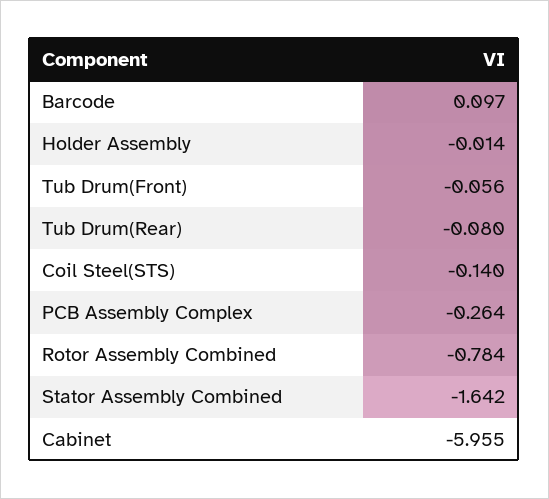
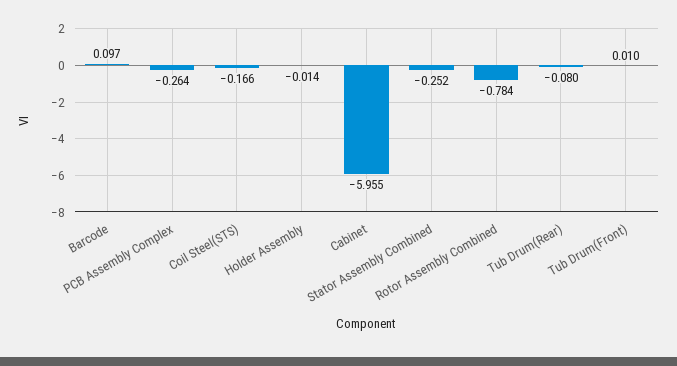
  {
    "Barcode": 0.097,
    "Holder Assembly": -0.014,
-   "Tub Drum(Front)": -0.056,
+   "Tub Drum(Front)": 0.01,
    "Tub Drum(Rear)": -0.08,
-   "Coil Steel(STS)": -0.14,
+   "Coil Steel(STS)": -0.166,
    "PCB Assembly Complex": -0.264,
    "Rotor Assembly Combined": -0.784,
-   "Stator Assembly Combined": -1.642,
+   "Stator Assembly Combined": -0.252,
    "Cabinet": -5.955
  }

